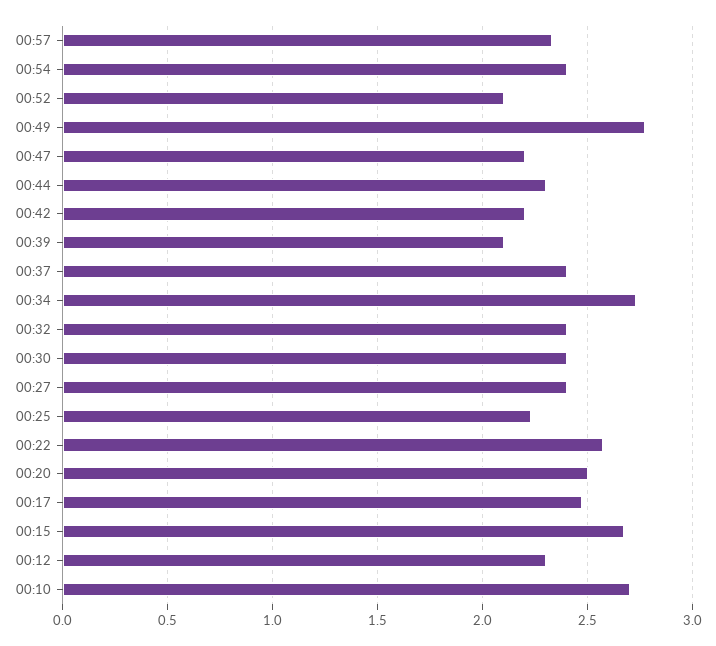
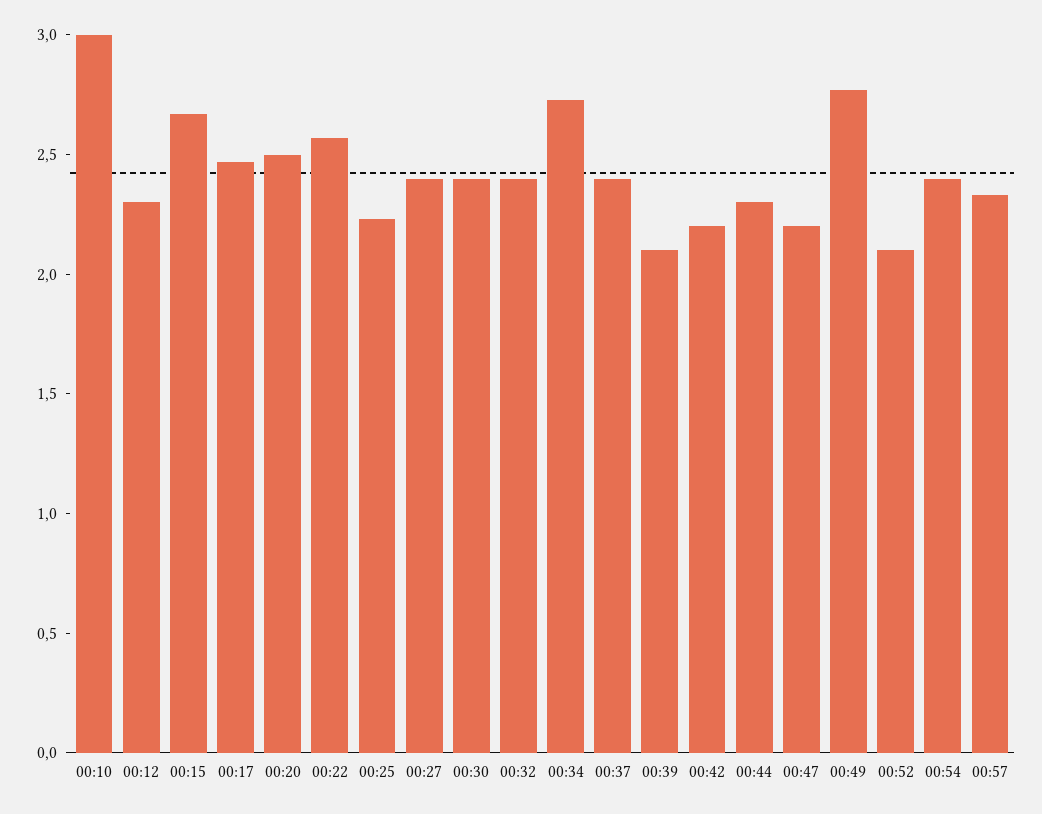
  {
    "00:57": 2.35,
    "00:54": 2.4,
    "00:52": 2.1,
    "00:49": 2.75,
    "00:47": 2.2,
    "00:44": 2.3,
    "00:42": 2.2,
    "00:39": 2.1,
    "00:37": 2.4,
    "00:34": 2.75,
    "00:32": 2.4,
    "00:30": 2.4,
    "00:27": 2.4,
    "00:25": 2.25,
    "00:22": 2.55,
    "00:20": 2.5,
    "00:17": 2.45,
    "00:15": 2.65,
    "00:12": 2.3,
-   "00:10": 2.7
+   "00:10": 3
  }

